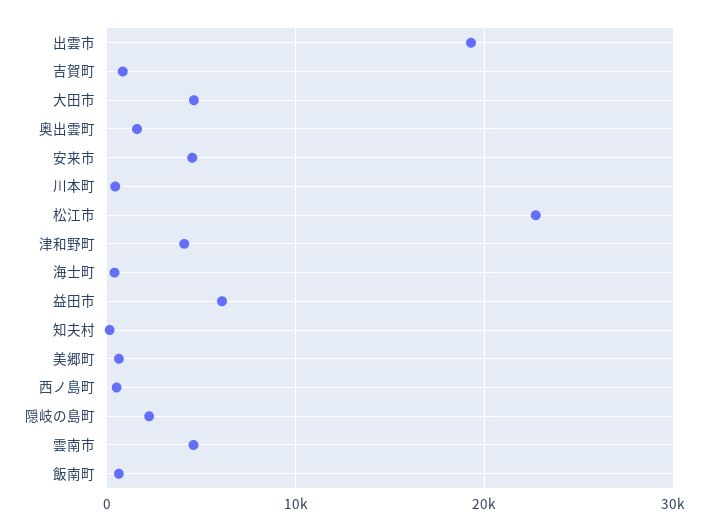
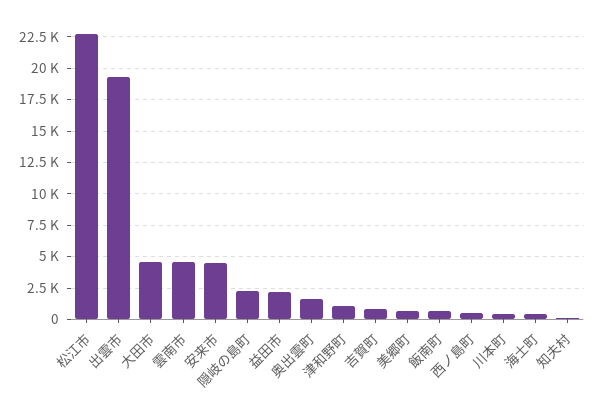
  {
    "出雲市": 19500,
    "吉賀町": 1000,
    "大田市": 4500,
    "奥出雲町": 1500,
    "安来市": 4500,
    "川本町": 500,
    "松江市": 22500,
-   "津和野町": 4000,
+   "津和野町": 1000,
    "海士町": 500,
-   "益田市": 6000,
+   "益田市": 2000,
    "知夫村": 0,
    "美郷町": 500,
    "西ノ島町": 500,
    "隠岐の島町": 2000,
    "雲南市": 4500,
    "飯南町": 500
  }

